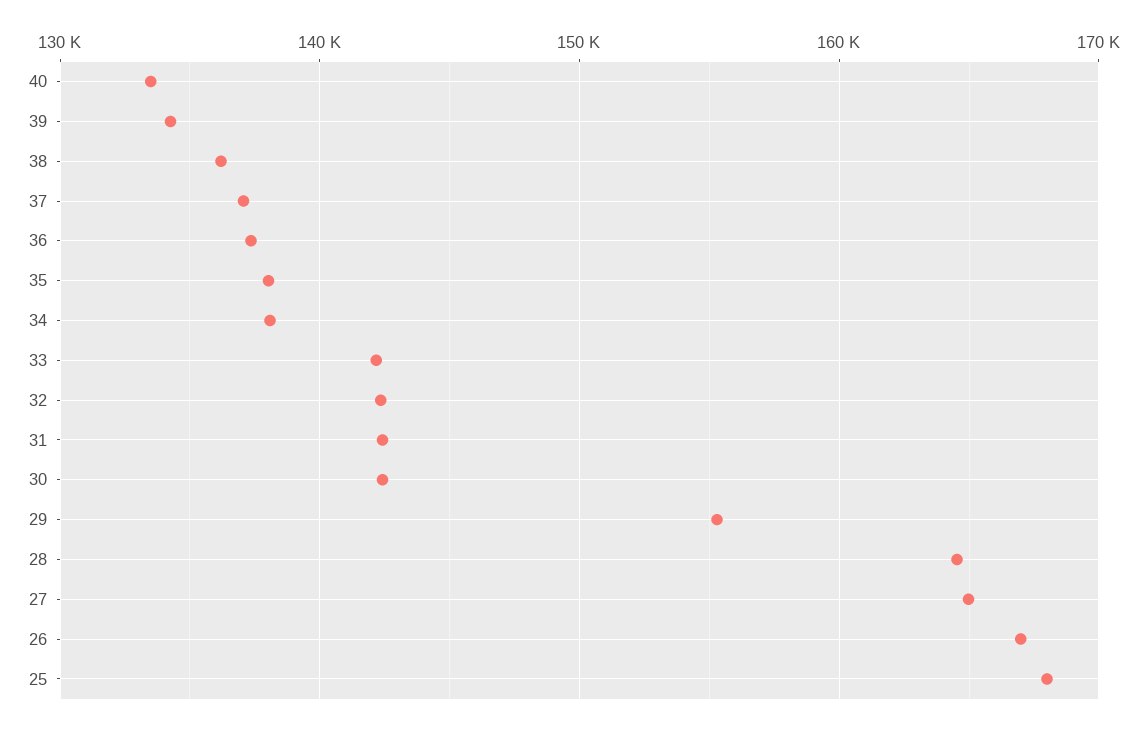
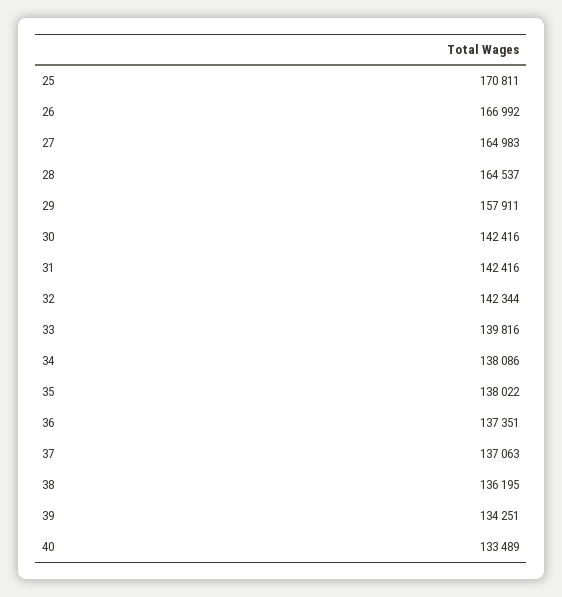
  {
    "40": 133489,
    "39": 134251,
    "38": 136195,
    "37": 137063,
    "36": 137351,
    "35": 138022,
    "34": 138086,
-   "33": 142000,
+   "33": 139816,
    "32": 142344,
    "31": 142416,
    "30": 142416,
-   "29": 155000,
+   "29": 157911,
    "28": 164537,
    "27": 164983,
    "26": 166992,
-   "25": 168000
+   "25": 170811
  }

